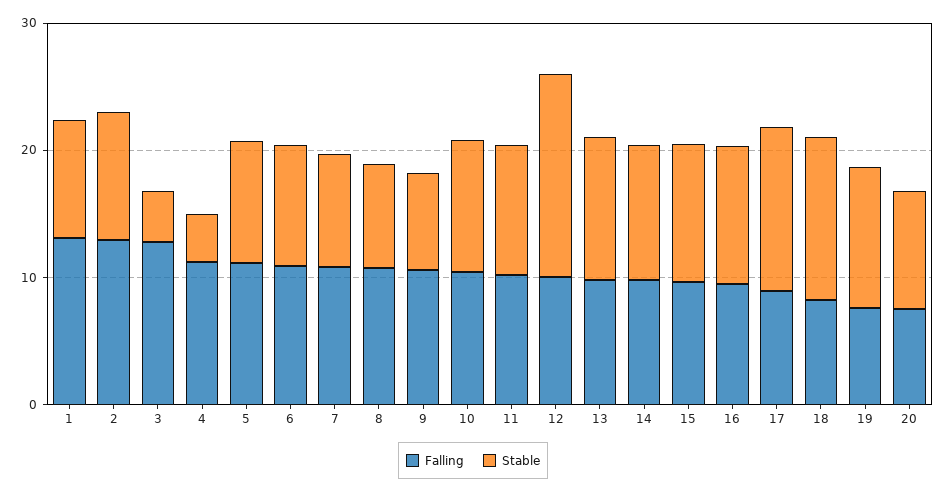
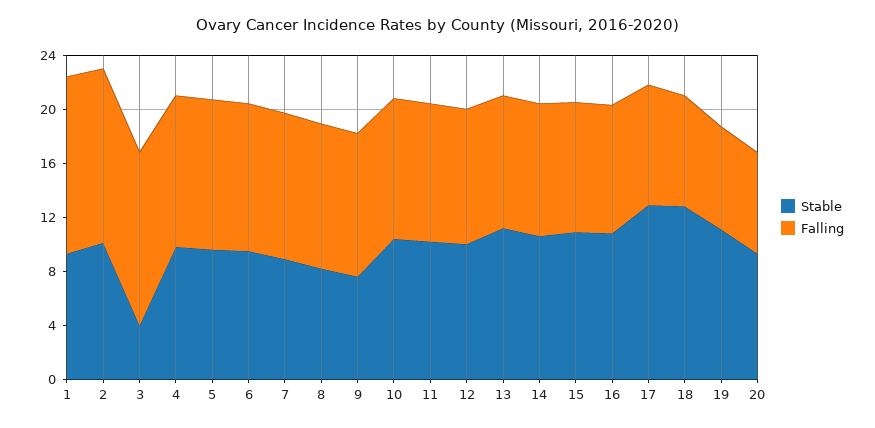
  {
    "Falling": {
      "1": 13,
      "2": 13,
      "3": 13,
      "4": 11,
      "5": 11,
      "6": 11,
      "7": 11,
      "8": 11,
      "9": 11,
      "10": 10,
      "11": 10,
      "12": 10,
      "13": 10,
      "14": 10,
      "15": 10,
      "16": 10,
      "17": 9,
      "18": 8,
      "19": 8,
      "20": 8
    },
    "Stable": {
      "1": 9,
      "2": 10,
      "3": 4,
-     "4": 4,
+     "4": 10,
      "5": 10,
      "6": 10,
      "7": 9,
      "8": 8,
      "9": 8,
      "10": 10,
      "11": 10,
-     "12": 16,
+     "12": 10,
      "13": 11,
      "14": 11,
      "15": 11,
      "16": 11,
      "17": 13,
      "18": 13,
      "19": 11,
      "20": 9
    }
  }

